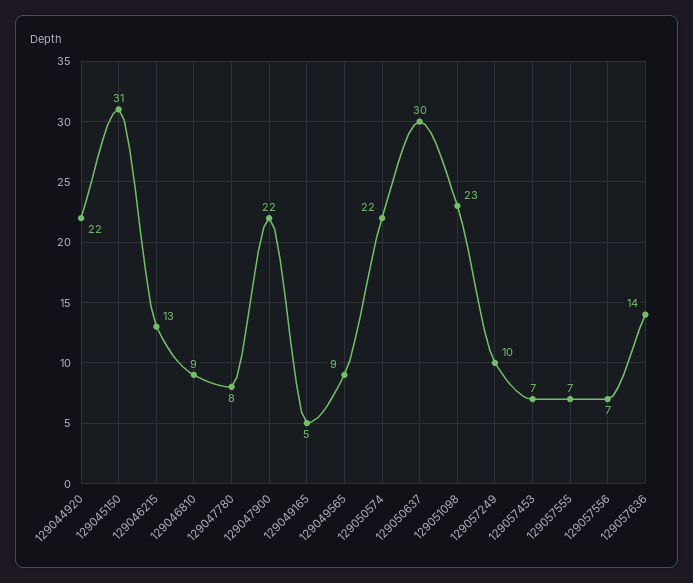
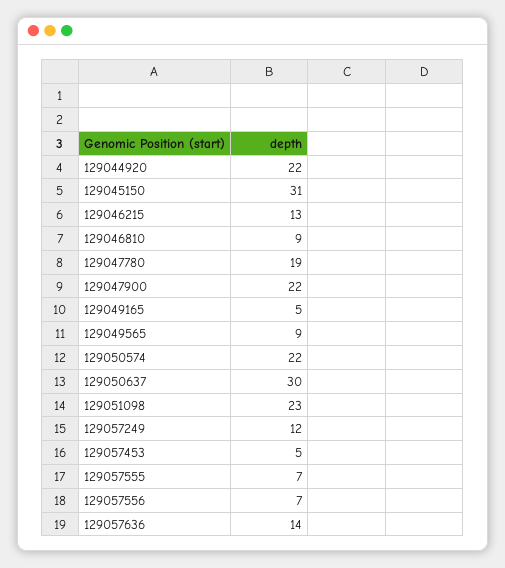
  {
    "129044920": 22,
    "129045150": 31,
    "129046215": 13,
    "129046810": 9,
-   "129047780": 8,
+   "129047780": 19,
    "129047900": 22,
    "129049165": 5,
    "129049565": 9,
    "129050574": 22,
    "129050637": 30,
    "129051098": 23,
-   "129057249": 10,
+   "129057249": 12,
-   "129057453": 7,
+   "129057453": 5,
    "129057555": 7,
    "129057556": 7,
    "129057636": 14
  }

